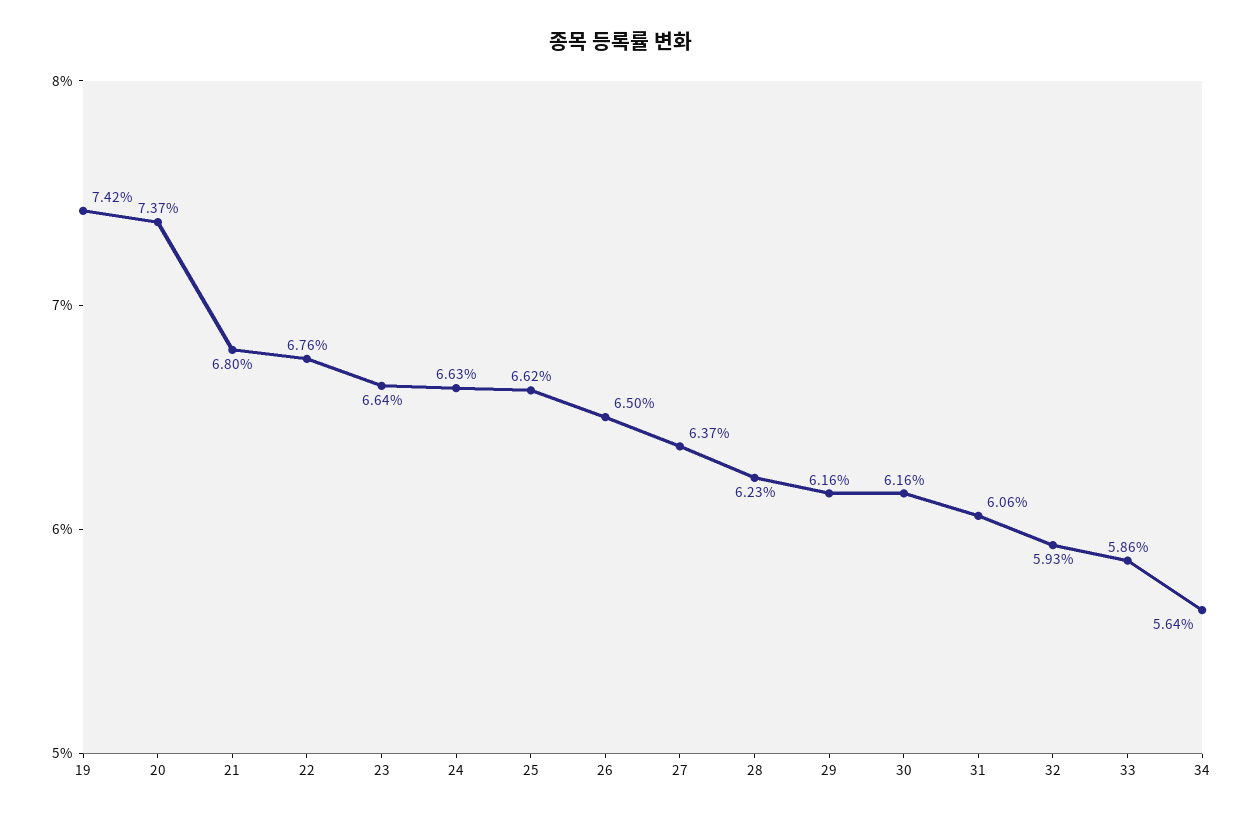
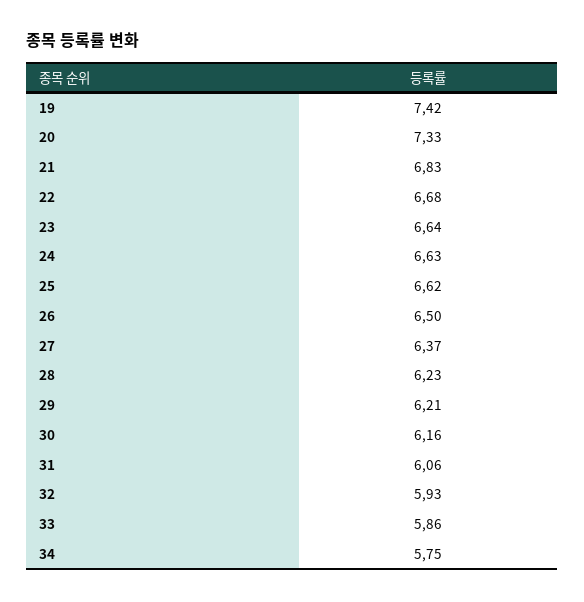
  {
    "19": 7.42,
-   "20": 7.37,
+   "20": 7.33,
-   "21": 6.8,
+   "21": 6.83,
-   "22": 6.76,
+   "22": 6.68,
    "23": 6.64,
    "24": 6.63,
    "25": 6.62,
    "26": 6.5,
    "27": 6.37,
    "28": 6.23,
-   "29": 6.16,
+   "29": 6.21,
    "30": 6.16,
    "31": 6.06,
    "32": 5.93,
    "33": 5.86,
-   "34": 5.64
+   "34": 5.75
  }

